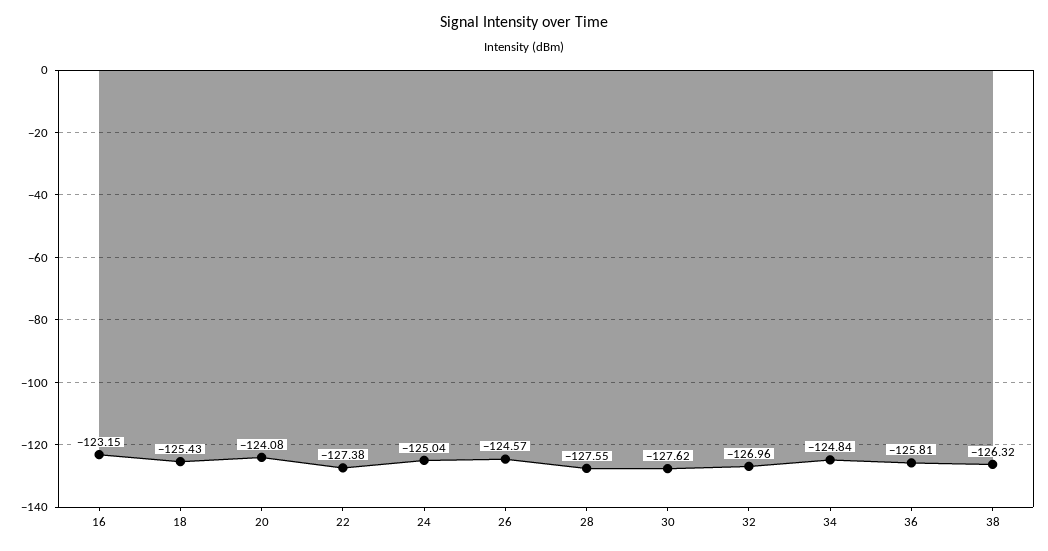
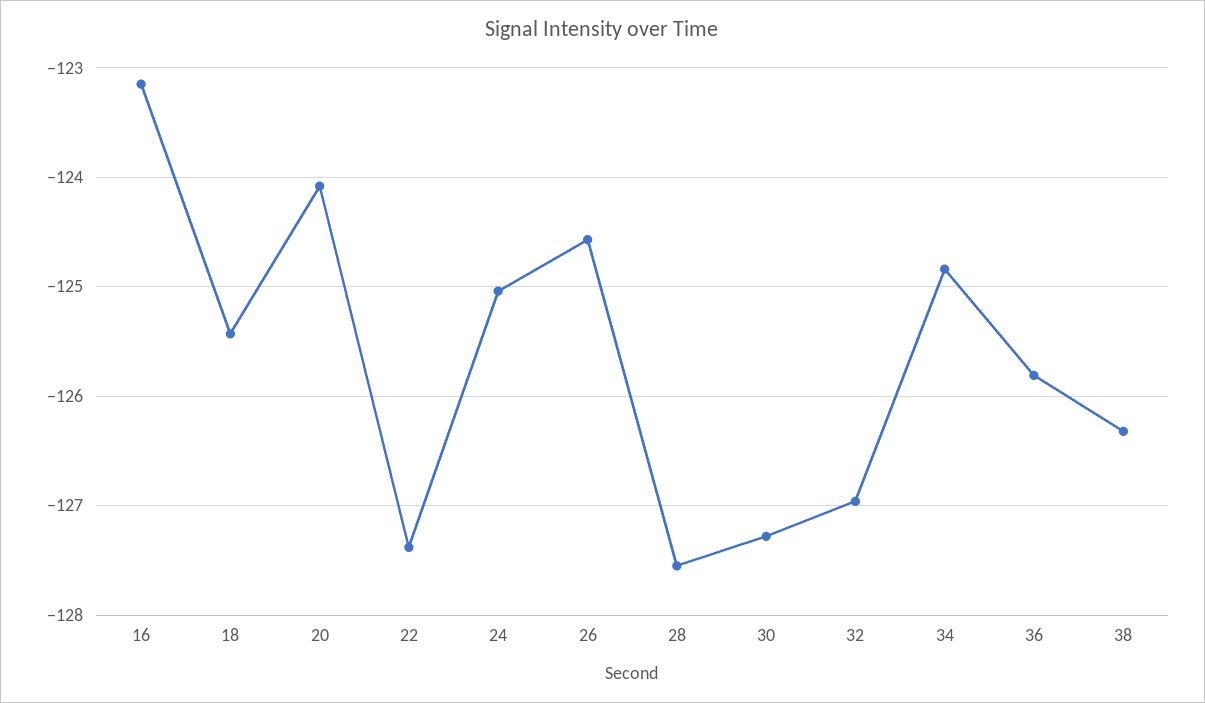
  {
    "16": -123.15,
    "18": -125.43,
    "20": -124.08,
    "22": -127.38,
    "24": -125.04,
    "26": -124.57,
    "28": -127.55,
-   "30": -127.62,
+   "30": -127.3,
    "32": -126.96,
    "34": -124.84,
    "36": -125.81,
    "38": -126.32
  }

